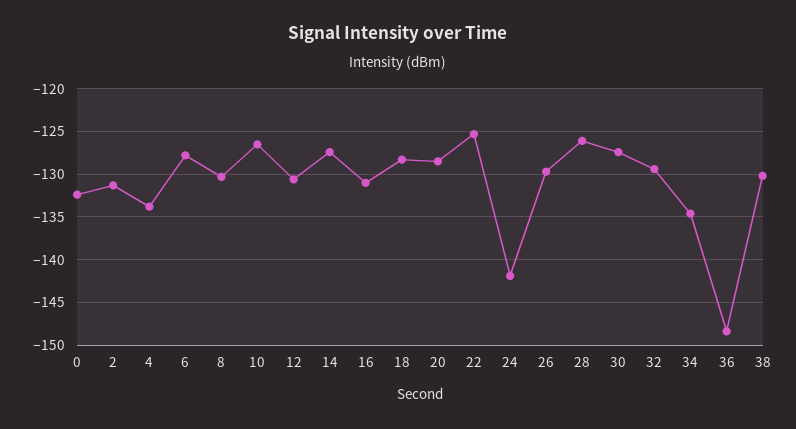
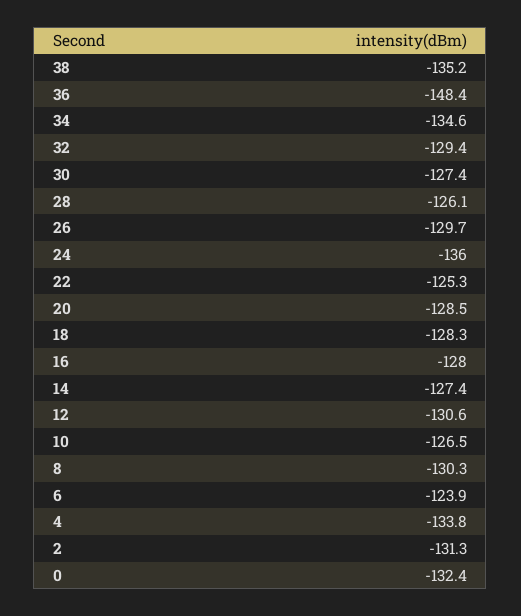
  {
    "0": -132.4,
    "2": -131.3,
    "4": -133.8,
-   "6": -128,
+   "6": -123.9,
    "8": -130.3,
    "10": -126.5,
    "12": -130.6,
    "14": -127.4,
-   "16": -131,
+   "16": -128,
    "18": -128.3,
    "20": -128.5,
    "22": -125.3,
-   "24": -142,
+   "24": -136,
    "26": -129.7,
    "28": -126.1,
    "30": -127.4,
    "32": -129.4,
    "34": -134.6,
    "36": -148.4,
-   "38": -130
+   "38": -135.2
  }

